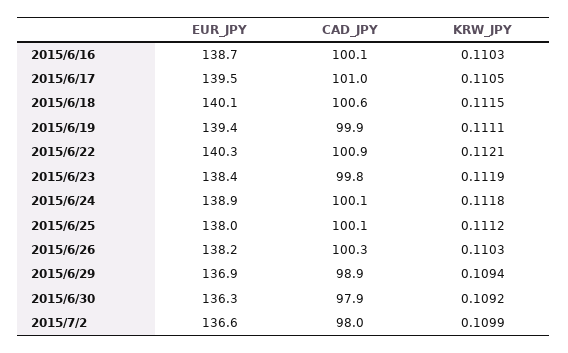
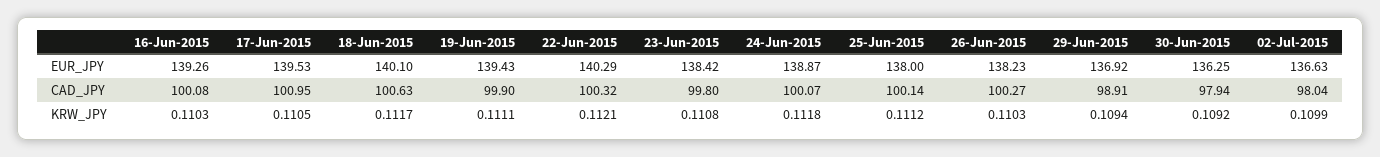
  {
    "EUR_JPY": {
-     "2015/6/16": 138.7,
+     "2015/6/16": 139.26,
      "2015/6/17": 139.53,
      "2015/6/18": 140.1,
      "2015/6/19": 139.43,
      "2015/6/22": 140.29,
      "2015/6/23": 138.42,
      "2015/6/24": 138.87,
      "2015/6/25": 138,
      "2015/6/26": 138.23,
      "2015/6/29": 136.92,
      "2015/6/30": 136.25,
      "2015/7/2": 136.63
    },
    "CAD_JPY": {
      "2015/6/16": 100.08,
      "2015/6/17": 100.95,
      "2015/6/18": 100.63,
      "2015/6/19": 99.9,
-     "2015/6/22": 100.9,
+     "2015/6/22": 100.32,
      "2015/6/23": 99.8,
      "2015/6/24": 100.07,
      "2015/6/25": 100.14,
      "2015/6/26": 100.27,
      "2015/6/29": 98.91,
      "2015/6/30": 97.94,
      "2015/7/2": 98.04
    },
    "KRW_JPY": {
      "2015/6/16": 0.1103,
      "2015/6/17": 0.1105,
-     "2015/6/18": 0.1115,
+     "2015/6/18": 0.1117,
      "2015/6/19": 0.1111,
      "2015/6/22": 0.1121,
-     "2015/6/23": 0.1119,
+     "2015/6/23": 0.1108,
      "2015/6/24": 0.1118,
      "2015/6/25": 0.1112,
      "2015/6/26": 0.1103,
      "2015/6/29": 0.1094,
      "2015/6/30": 0.1092,
      "2015/7/2": 0.1099
    }
  }

